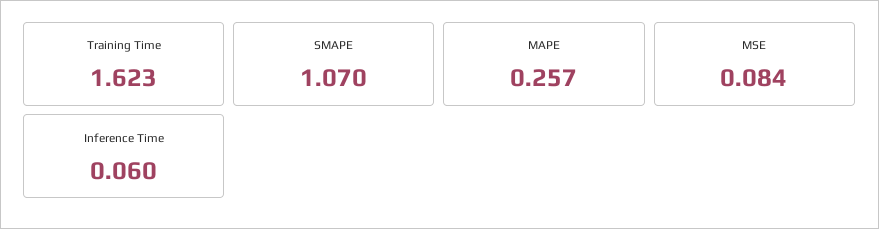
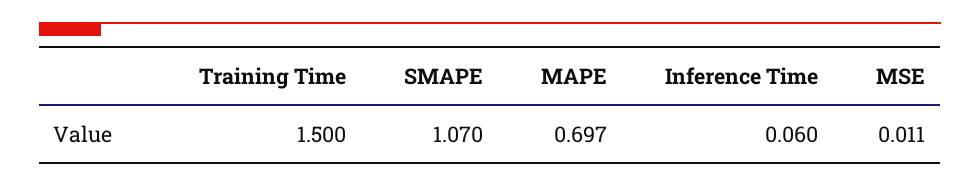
  {
-   "Training Time": 1.623,
+   "Training Time": 1.5,
    "SMAPE": 1.07,
-   "MAPE": 0.257,
+   "MAPE": 0.697,
-   "MSE": 0.084,
+   "MSE": 0.011,
    "Inference Time": 0.06
  }

